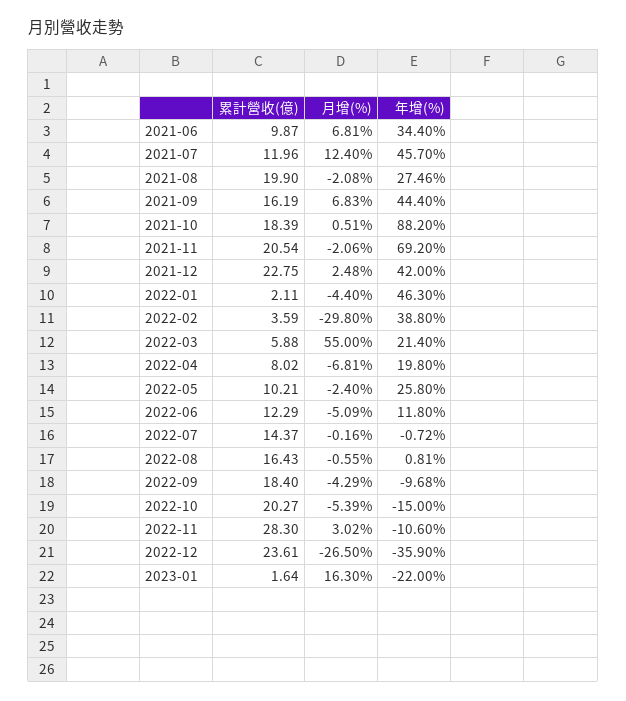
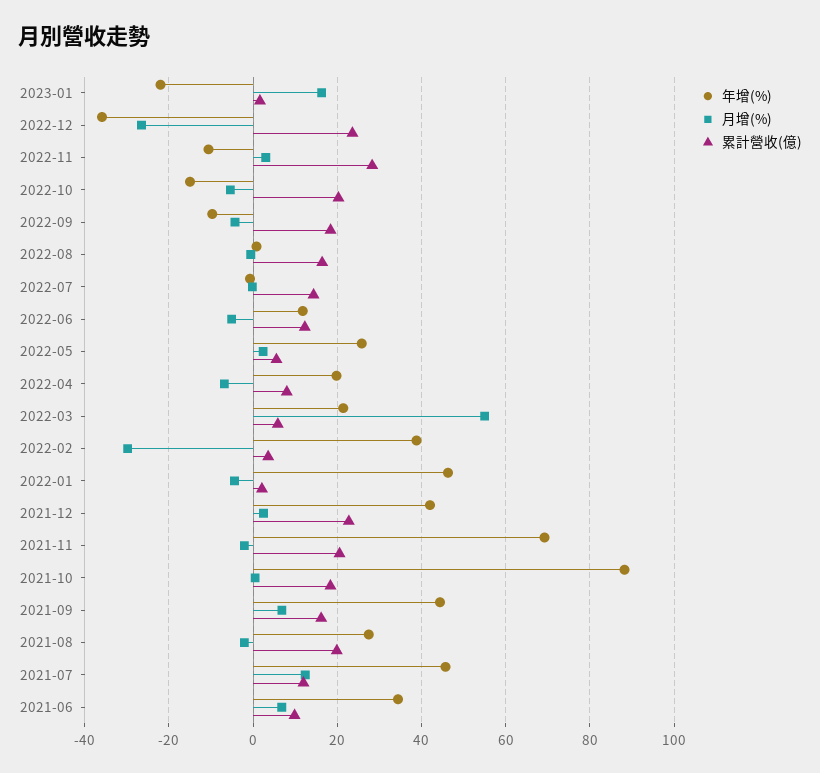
  {
    "累計營收(億)": {
      "2021-06": 9.87,
      "2021-07": 11.96,
      "2021-08": 19.9,
      "2021-09": 16.19,
      "2021-10": 18.39,
      "2021-11": 20.54,
      "2021-12": 22.75,
      "2022-01": 2.11,
      "2022-02": 3.59,
      "2022-03": 5.88,
      "2022-04": 8.02,
-     "2022-05": 10.21,
+     "2022-05": 6,
      "2022-06": 12.29,
      "2022-07": 14.37,
      "2022-08": 16.43,
      "2022-09": 18.4,
      "2022-10": 20.27,
      "2022-11": 28.3,
      "2022-12": 23.61,
      "2023-01": 1.64
    },
    "月增(%)": {
      "2021-06": 6.81,
      "2021-07": 12.4,
      "2021-08": -2.08,
      "2021-09": 6.83,
      "2021-10": 0.51,
      "2021-11": -2.06,
      "2021-12": 2.48,
      "2022-01": -4.4,
      "2022-02": -29.8,
      "2022-03": 55,
      "2022-04": -6.81,
-     "2022-05": -2.4,
+     "2022-05": 2,
      "2022-06": -5.09,
      "2022-07": -0.16,
      "2022-08": -0.55,
      "2022-09": -4.29,
      "2022-10": -5.39,
      "2022-11": 3.02,
      "2022-12": -26.5,
      "2023-01": 16.3
    },
    "年增(%)": {
      "2021-06": 34.4,
      "2021-07": 45.7,
      "2021-08": 27.46,
      "2021-09": 44.4,
      "2021-10": 88.2,
      "2021-11": 69.2,
      "2021-12": 42,
      "2022-01": 46.3,
      "2022-02": 38.8,
      "2022-03": 21.4,
      "2022-04": 19.8,
      "2022-05": 25.8,
      "2022-06": 11.8,
      "2022-07": -0.72,
      "2022-08": 0.81,
      "2022-09": -9.68,
      "2022-10": -15,
      "2022-11": -10.6,
      "2022-12": -35.9,
      "2023-01": -22
    }
  }

